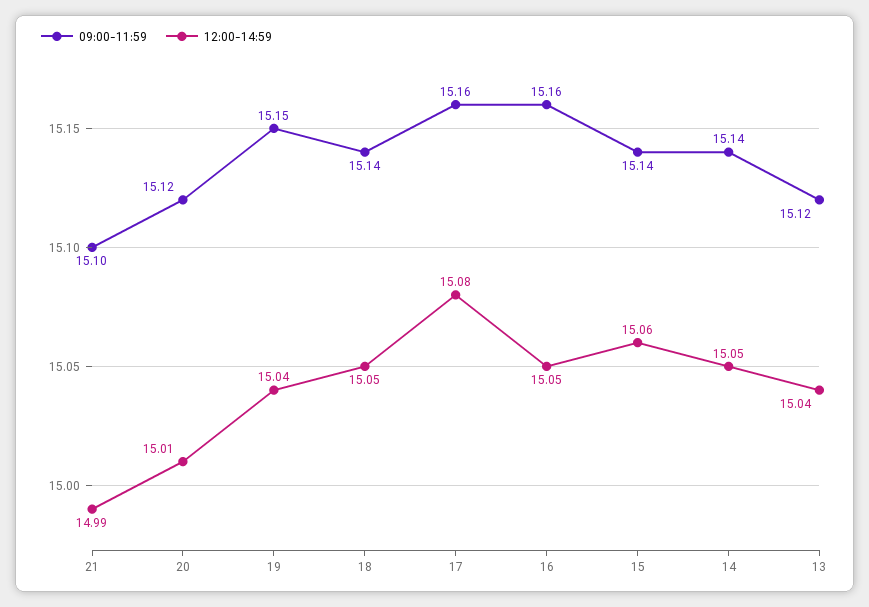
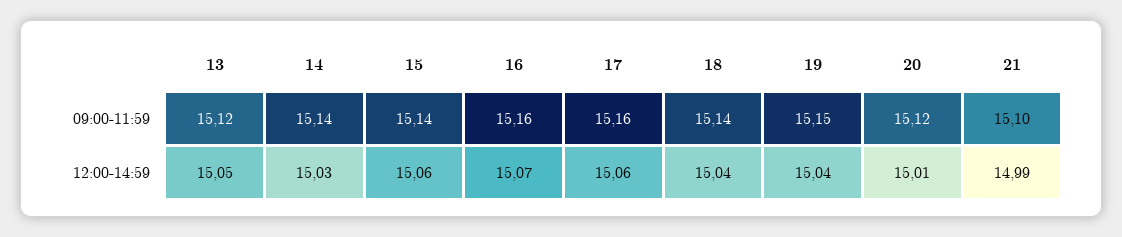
  {
    "09:00-11:59": {
      "21": 15.1,
      "20": 15.12,
      "19": 15.15,
      "18": 15.14,
      "17": 15.16,
      "16": 15.16,
      "15": 15.14,
      "14": 15.14,
      "13": 15.12
    },
    "12:00-14:59": {
      "21": 14.99,
      "20": 15.01,
      "19": 15.04,
-     "18": 15.05,
+     "18": 15.04,
-     "17": 15.08,
+     "17": 15.06,
-     "16": 15.05,
+     "16": 15.07,
      "15": 15.06,
-     "14": 15.05,
+     "14": 15.03,
-     "13": 15.04
+     "13": 15.05
    }
  }

